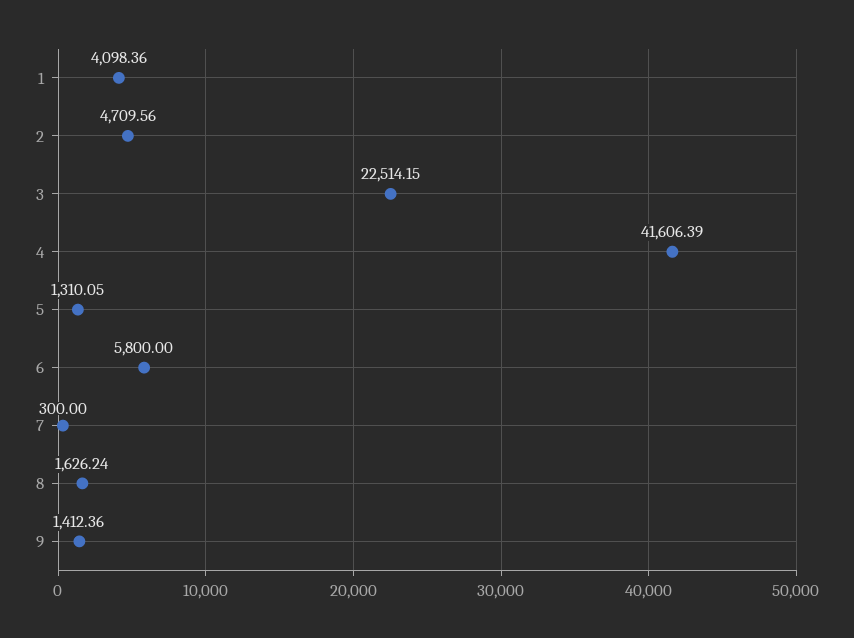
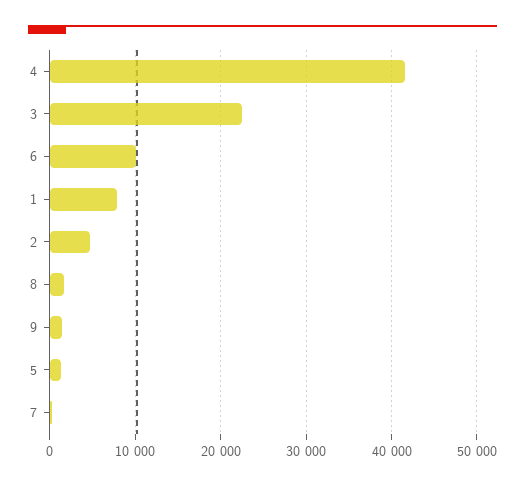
  {
-   "1": 4098.36,
+   "1": 8000,
    "2": 4709.56,
    "3": 22514.15,
    "4": 41606.39,
    "5": 1310.05,
-   "6": 5800,
+   "6": 10000,
    "7": 300,
    "8": 1626.24,
    "9": 1412.36
  }

